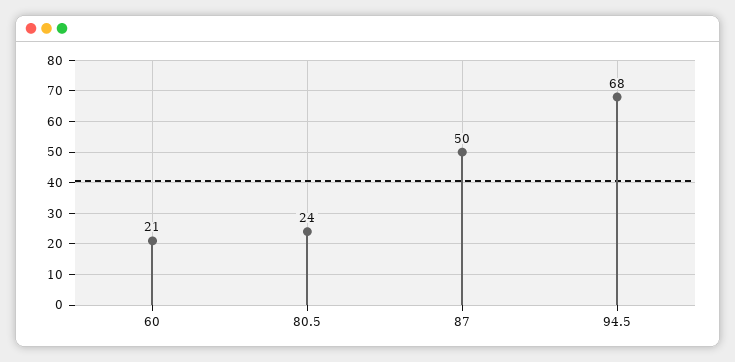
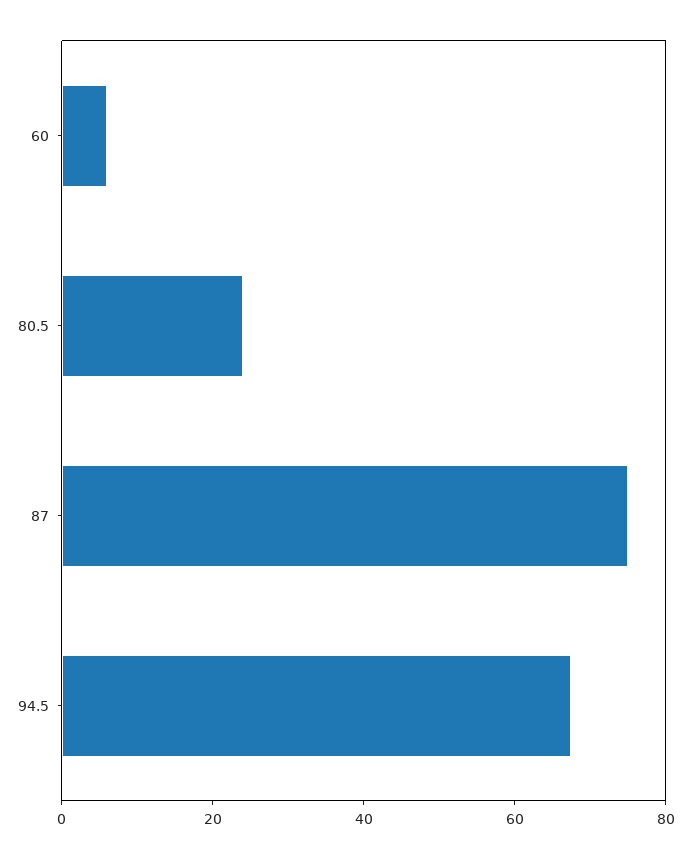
  {
-   "60": 21,
+   "60": 5,
    "80.5": 24,
-   "87": 50,
+   "87": 75,
    "94.5": 68
  }

